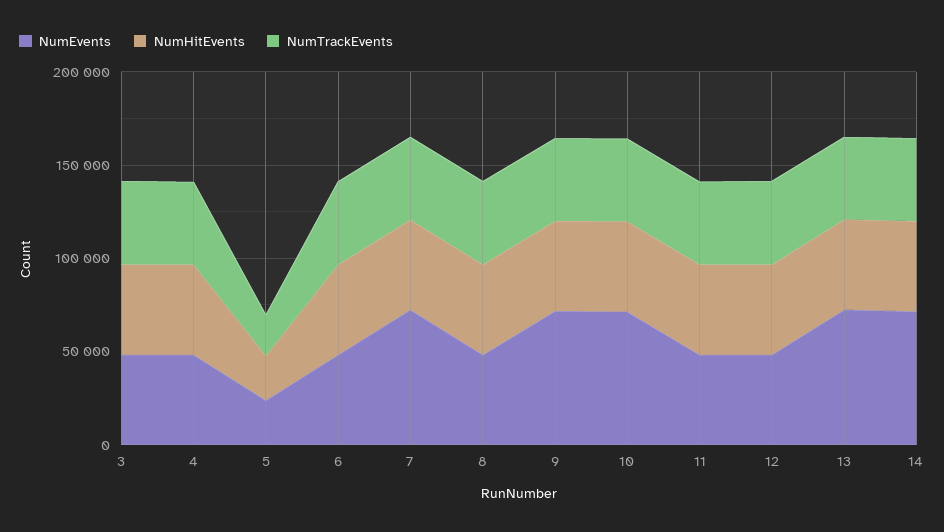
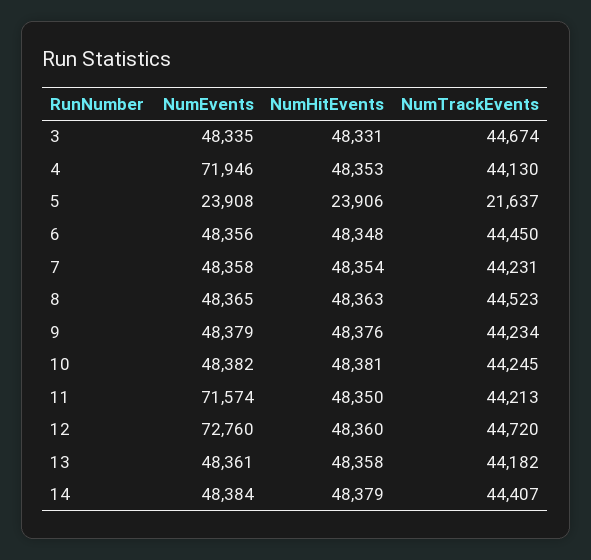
  {
    "NumEvents": {
      "3": 48335,
-     "4": 50000,
+     "4": 71946,
      "5": 23908,
      "6": 48356,
-     "7": 70000,
+     "7": 48358,
      "8": 48365,
-     "9": 70000,
+     "9": 48379,
-     "10": 70000,
+     "10": 48382,
-     "11": 50000,
+     "11": 71574,
-     "12": 50000,
+     "12": 72760,
-     "13": 70000,
+     "13": 48361,
-     "14": 70000
+     "14": 48384
    },
    "NumHitEvents": {
      "3": 48331,
      "4": 48353,
      "5": 23906,
      "6": 48348,
      "7": 48354,
      "8": 48363,
      "9": 48376,
      "10": 48381,
      "11": 48350,
      "12": 48360,
      "13": 48358,
      "14": 48379
    },
    "NumTrackEvents": {
      "3": 44674,
      "4": 44130,
      "5": 21637,
      "6": 44450,
      "7": 44231,
      "8": 44523,
      "9": 44234,
      "10": 44245,
      "11": 44213,
      "12": 44720,
      "13": 44182,
      "14": 44407
    }
  }

